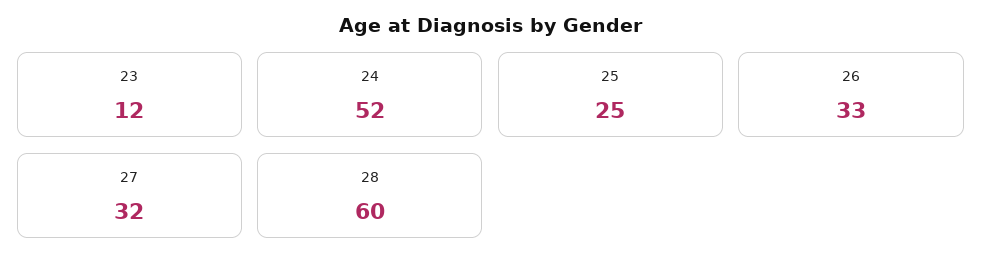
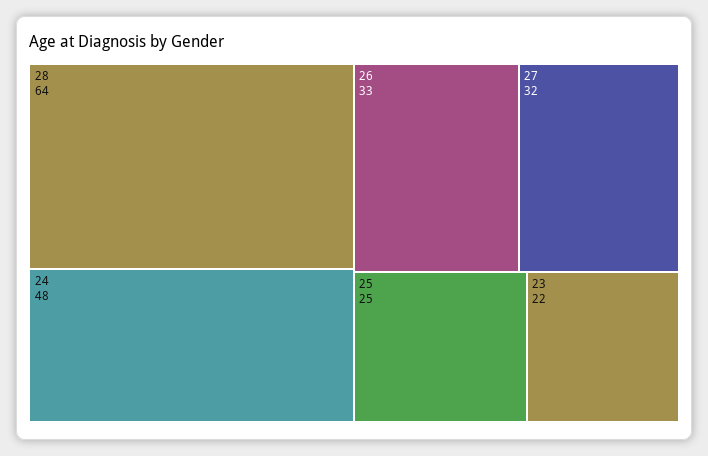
  {
-   "23": 12,
+   "23": 22,
-   "24": 52,
+   "24": 48,
    "25": 25,
    "26": 33,
    "27": 32,
-   "28": 60
+   "28": 64
  }

